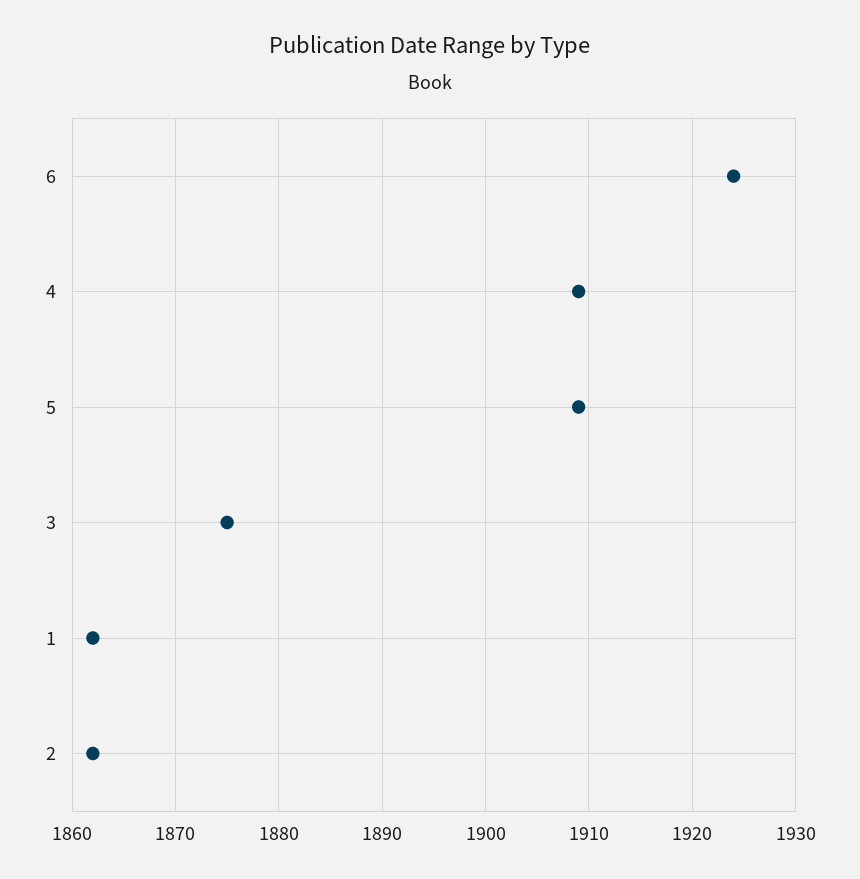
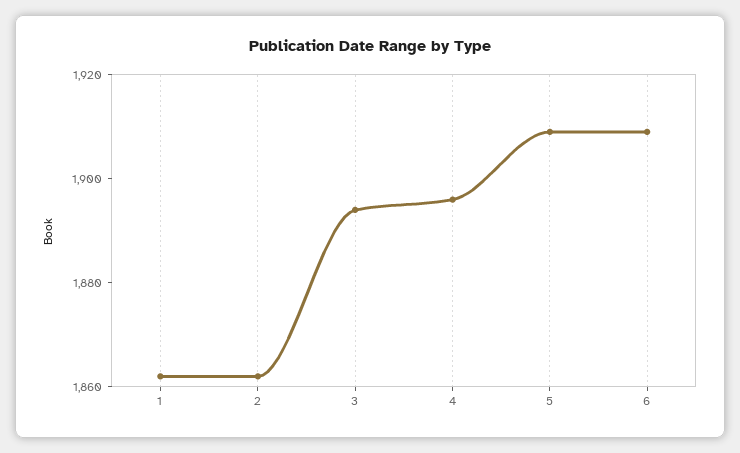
  {
-   "6": 1924,
+   "6": 1910,
-   "4": 1909,
+   "4": 1895,
    "5": 1909,
-   "3": 1875,
+   "3": 1895,
    "1": 1862,
    "2": 1862
  }

